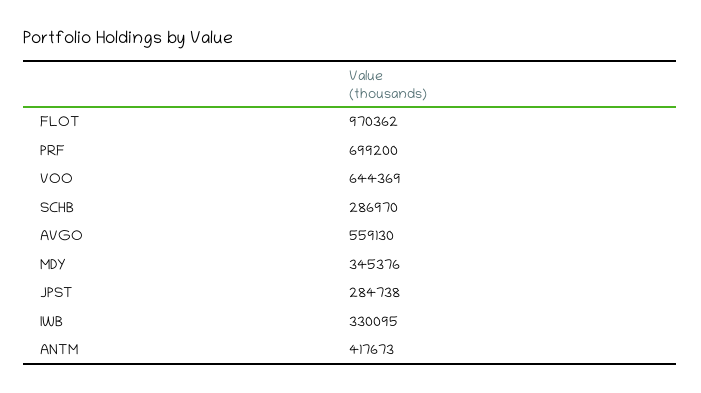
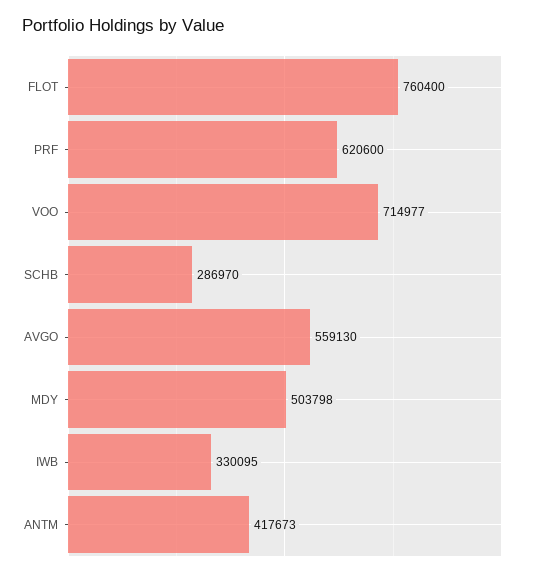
  {
-   "FLOT": 970362,
+   "FLOT": 760400,
-   "PRF": 699200,
+   "PRF": 620600,
-   "VOO": 644369,
+   "VOO": 714977,
    "SCHB": 286970,
    "AVGO": 559130,
-   "MDY": 345376,
+   "MDY": 503798,
-   "JPST": 284738,
    "IWB": 330095,
    "ANTM": 417673
  }

